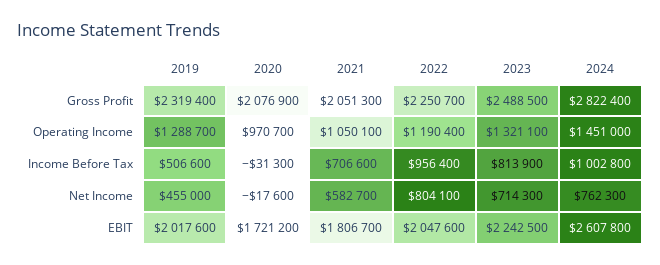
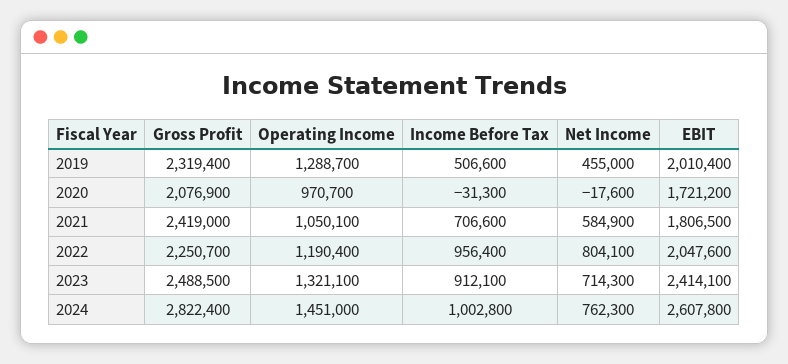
  {
    "2019": {
      "Gross Profit": 2319400,
      "Operating Income": 1288700,
      "Income Before Tax": 506600,
      "Net Income": 455000,
-     "EBIT": 2017600
+     "EBIT": 2010400
    },
    "2020": {
      "Gross Profit": 2076900,
      "Operating Income": 970700,
      "Income Before Tax": -31300,
      "Net Income": -17600,
      "EBIT": 1721200
    },
    "2021": {
-     "Gross Profit": 2051300,
+     "Gross Profit": 2419000,
      "Operating Income": 1050100,
      "Income Before Tax": 706600,
-     "Net Income": 582700,
+     "Net Income": 584900,
-     "EBIT": 1806700
+     "EBIT": 1806500
    },
    "2022": {
      "Gross Profit": 2250700,
      "Operating Income": 1190400,
      "Income Before Tax": 956400,
      "Net Income": 804100,
      "EBIT": 2047600
    },
    "2023": {
      "Gross Profit": 2488500,
      "Operating Income": 1321100,
-     "Income Before Tax": 813900,
+     "Income Before Tax": 912100,
      "Net Income": 714300,
-     "EBIT": 2242500
+     "EBIT": 2414100
    },
    "2024": {
      "Gross Profit": 2822400,
      "Operating Income": 1451000,
      "Income Before Tax": 1002800,
      "Net Income": 762300,
      "EBIT": 2607800
    }
  }

